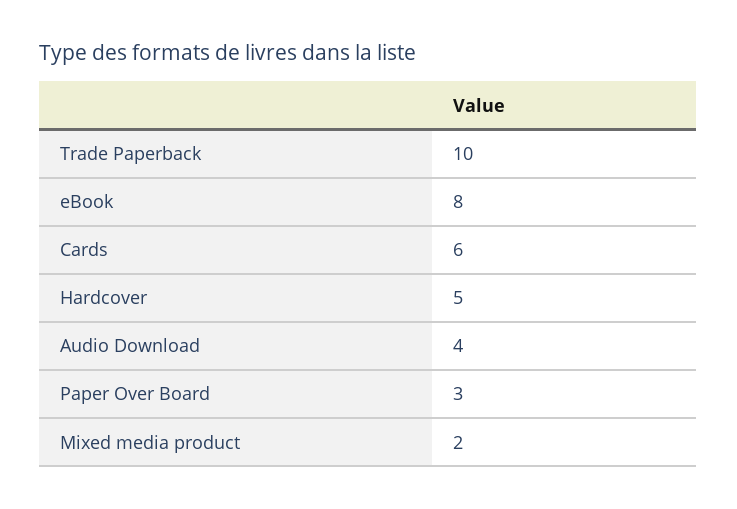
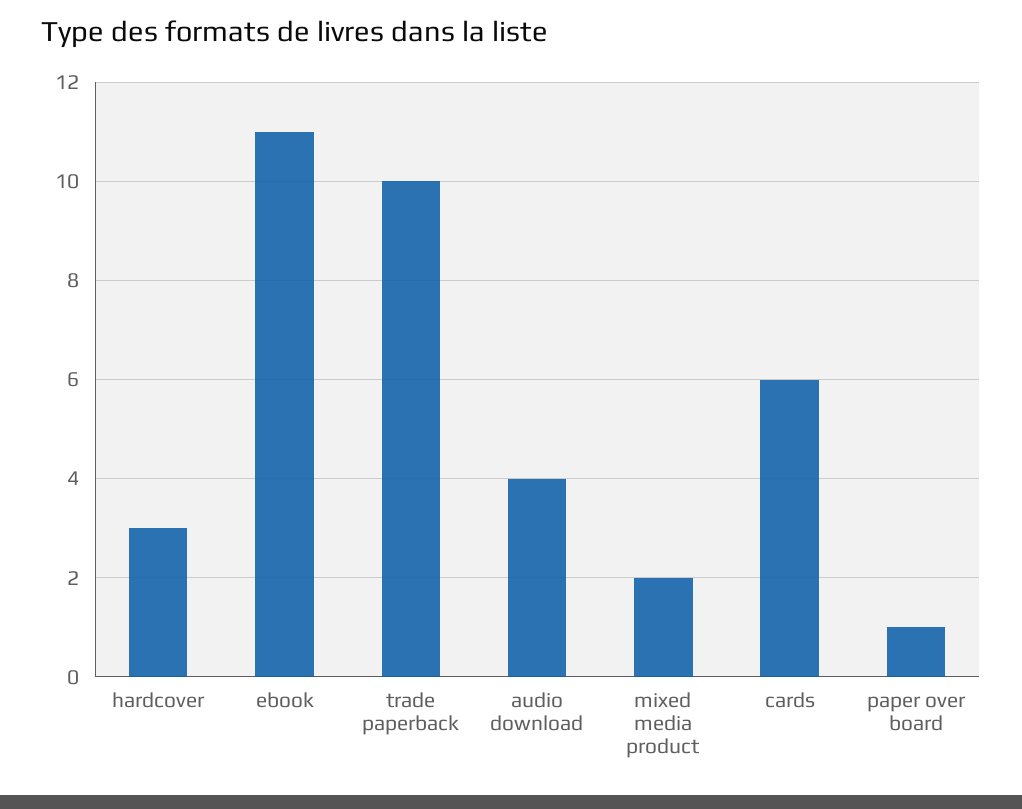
  {
    "Trade Paperback": 10,
-   "eBook": 8,
+   "eBook": 11,
    "Cards": 6,
-   "Hardcover": 5,
+   "Hardcover": 3,
    "Audio Download": 4,
-   "Paper Over Board": 3,
+   "Paper Over Board": 1,
    "Mixed media product": 2
  }

